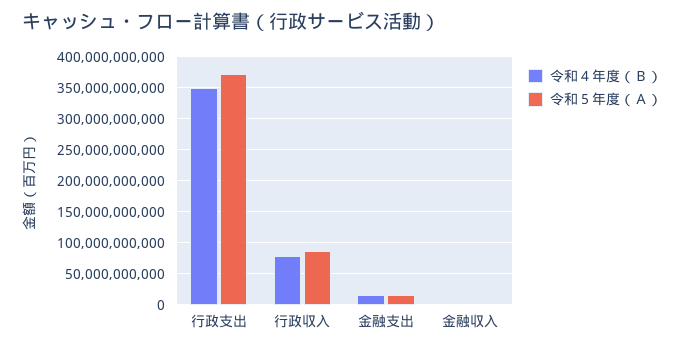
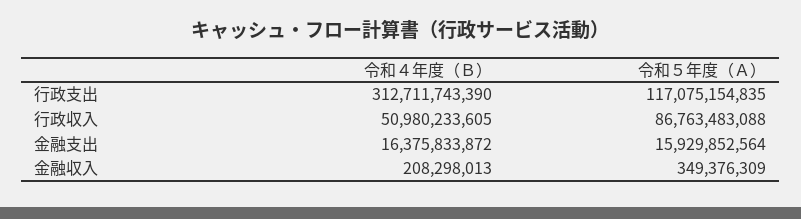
  {
    "令和４年度（Ｂ）": {
-     "行政支出": 350000000000,
+     "行政支出": 312711743390,
-     "行政収入": 80000000000,
+     "行政収入": 50980233605,
      "金融支出": 16375833872,
      "金融収入": 208298013
    },
    "令和５年度（Ａ）": {
-     "行政支出": 370000000000,
+     "行政支出": 117075154835,
      "行政収入": 86763483088,
      "金融支出": 15929852564,
      "金融収入": 349376309
    }
  }

